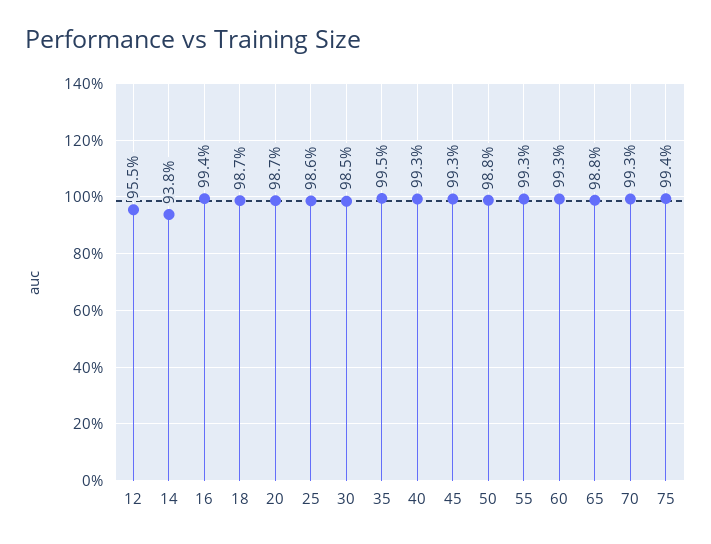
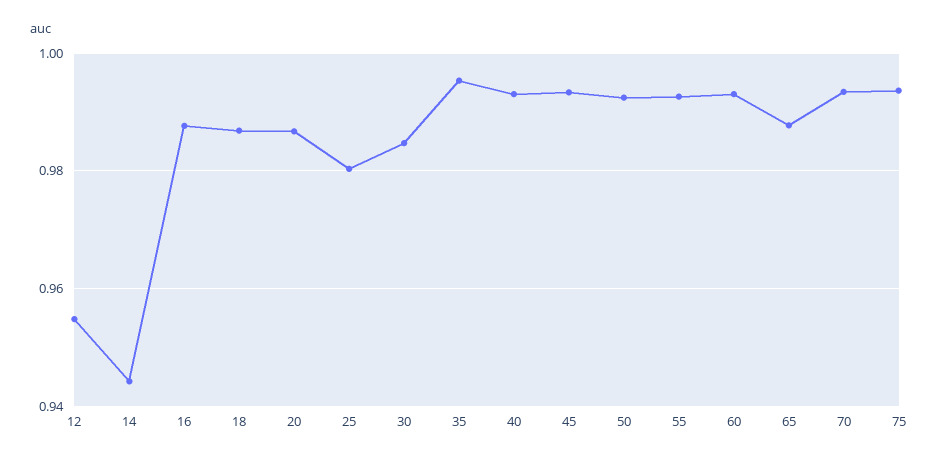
  {
    "12": 0.955,
-   "14": 0.938,
+   "14": 0.944,
-   "16": 0.994,
+   "16": 0.988,
    "18": 0.987,
    "20": 0.987,
-   "25": 0.986,
+   "25": 0.98,
    "30": 0.985,
    "35": 0.995,
    "40": 0.993,
    "45": 0.993,
-   "50": 0.988,
+   "50": 0.992,
    "55": 0.993,
    "60": 0.993,
    "65": 0.988,
    "70": 0.993,
    "75": 0.994
  }

